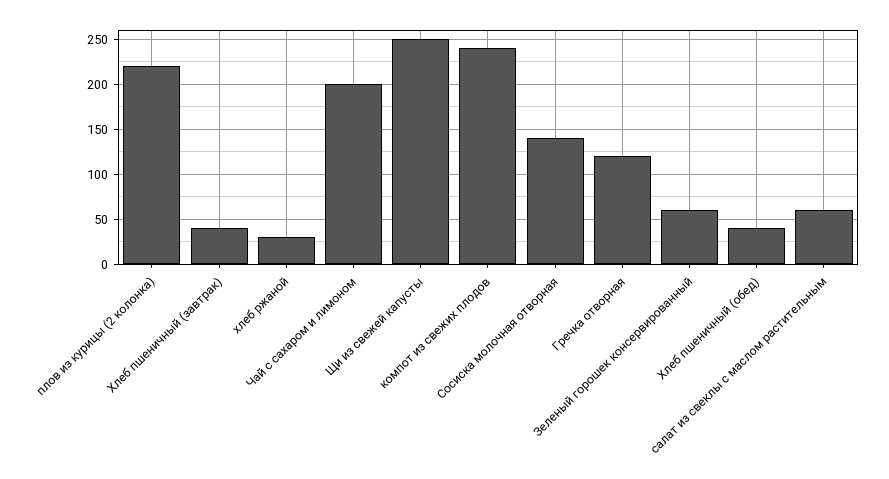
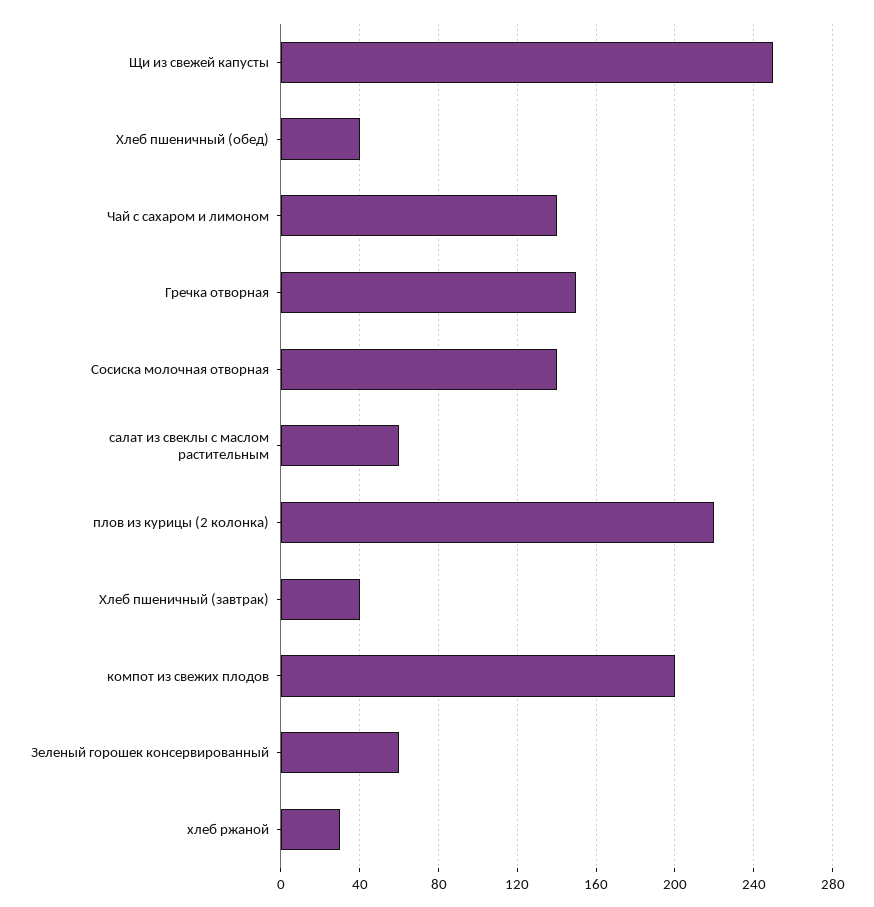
  {
    "плов из курицы (2 колонка)": 220,
    "Хлеб пшеничный (завтрак)": 40,
    "хлеб ржаной": 30,
-   "Чай с сахаром и лимоном": 200,
+   "Чай с сахаром и лимоном": 140,
    "Щи из свежей капусты": 250,
-   "компот из свежих плодов": 240,
+   "компот из свежих плодов": 200,
    "Сосиска молочная отворная": 140,
-   "Гречка отворная": 120,
+   "Гречка отворная": 150,
    "Зеленый горошек консервированный": 60,
    "Хлеб пшеничный (обед)": 40,
    "салат из свеклы с маслом растительным": 60
  }

